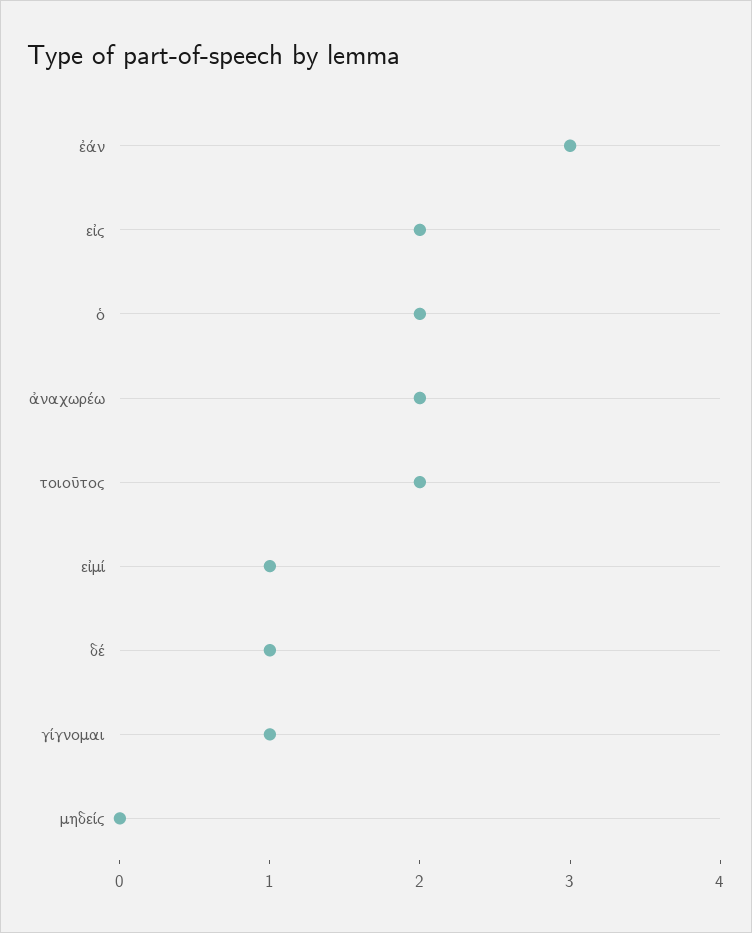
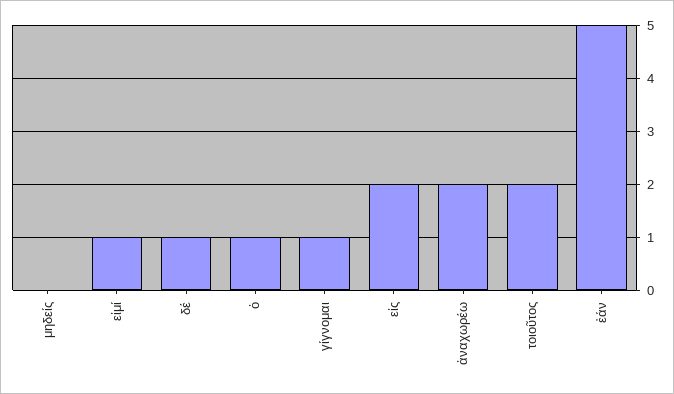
  {
-   "ἐάν": 3,
+   "ἐάν": 5,
    "εἰς": 2,
-   "ὁ": 2,
+   "ὁ": 1,
    "ἀναχωρέω": 2,
    "τοιοῦτος": 2,
    "εἰμί": 1,
    "δέ": 1,
    "γίγνομαι": 1,
    "μηδείς": 0
  }

